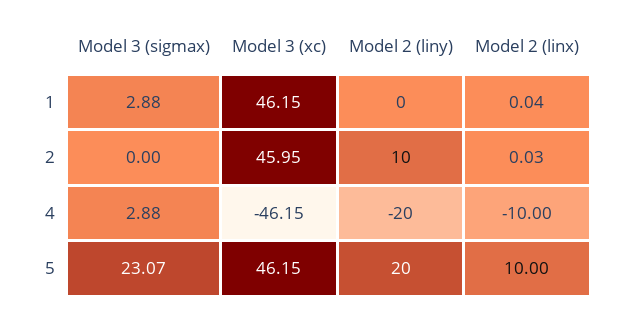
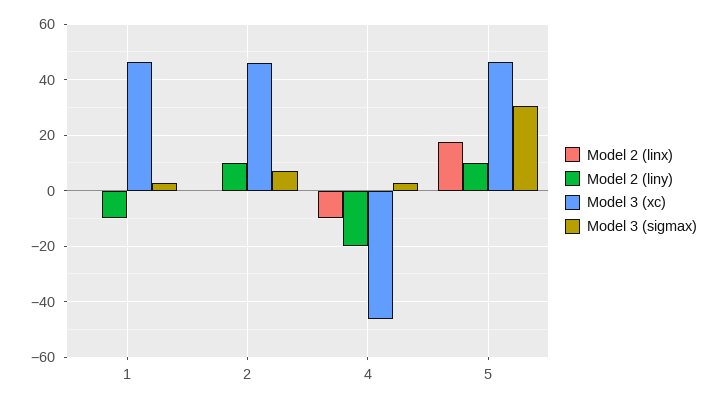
  {
    "Model 3 (sigmax)": {
      "1": 2.88,
-     "2": 0,
+     "2": 7.5,
      "4": 2.88,
-     "5": 23.07
+     "5": 30
    },
    "Model 3 (xc)": {
      "1": 46.15,
      "2": 45.95,
      "4": -46.15,
      "5": 46.15
    },
    "Model 2 (liny)": {
-     "1": 0,
+     "1": -10,
      "2": 10,
      "4": -20,
-     "5": 20
+     "5": 10
    },
    "Model 2 (linx)": {
      "1": 0.04,
      "2": 0.03,
      "4": -10,
-     "5": 10
+     "5": 17.5
    }
  }

